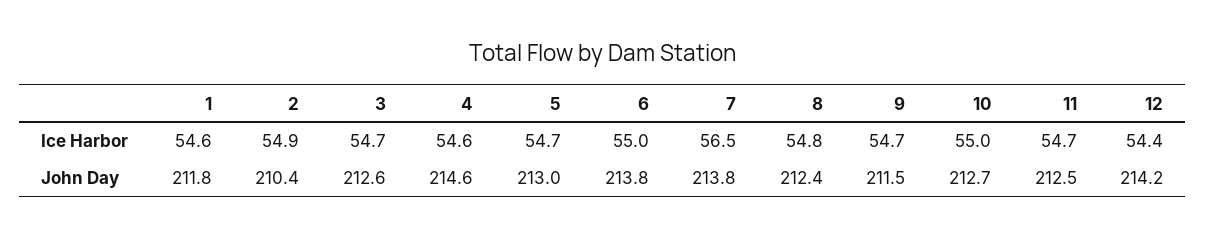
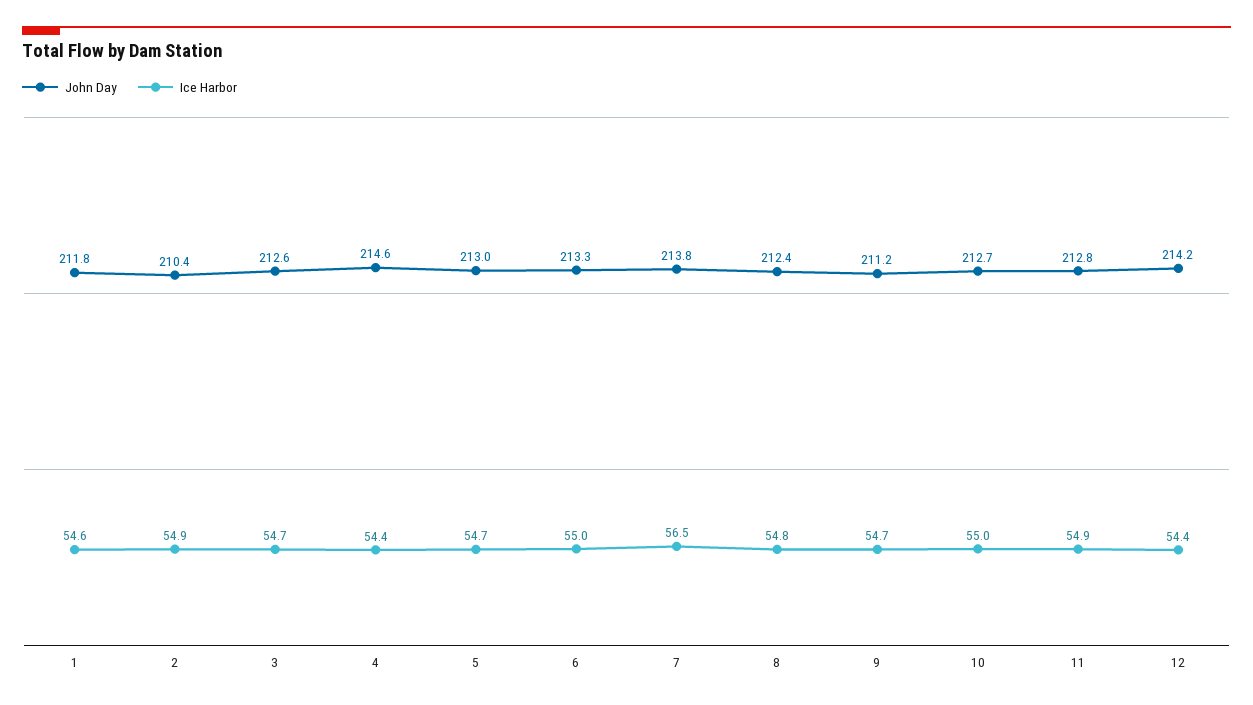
  {
    "Ice Harbor": {
      "1": 54.6,
      "2": 54.9,
      "3": 54.7,
-     "4": 54.6,
+     "4": 54.4,
      "5": 54.7,
      "6": 55,
      "7": 56.5,
      "8": 54.8,
      "9": 54.7,
      "10": 55,
-     "11": 54.7,
+     "11": 54.9,
      "12": 54.4
    },
    "John Day": {
      "1": 211.8,
      "2": 210.4,
      "3": 212.6,
      "4": 214.6,
      "5": 213,
-     "6": 213.8,
+     "6": 213.3,
      "7": 213.8,
      "8": 212.4,
-     "9": 211.5,
+     "9": 211.2,
      "10": 212.7,
-     "11": 212.5,
+     "11": 212.8,
      "12": 214.2
    }
  }

